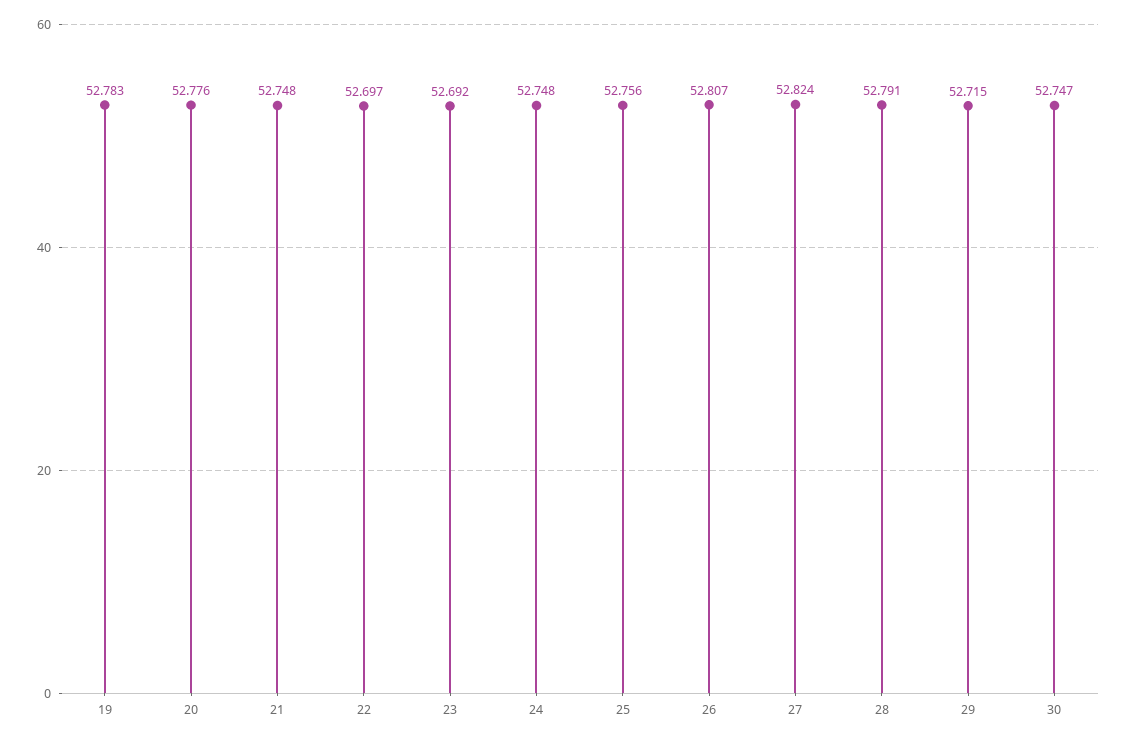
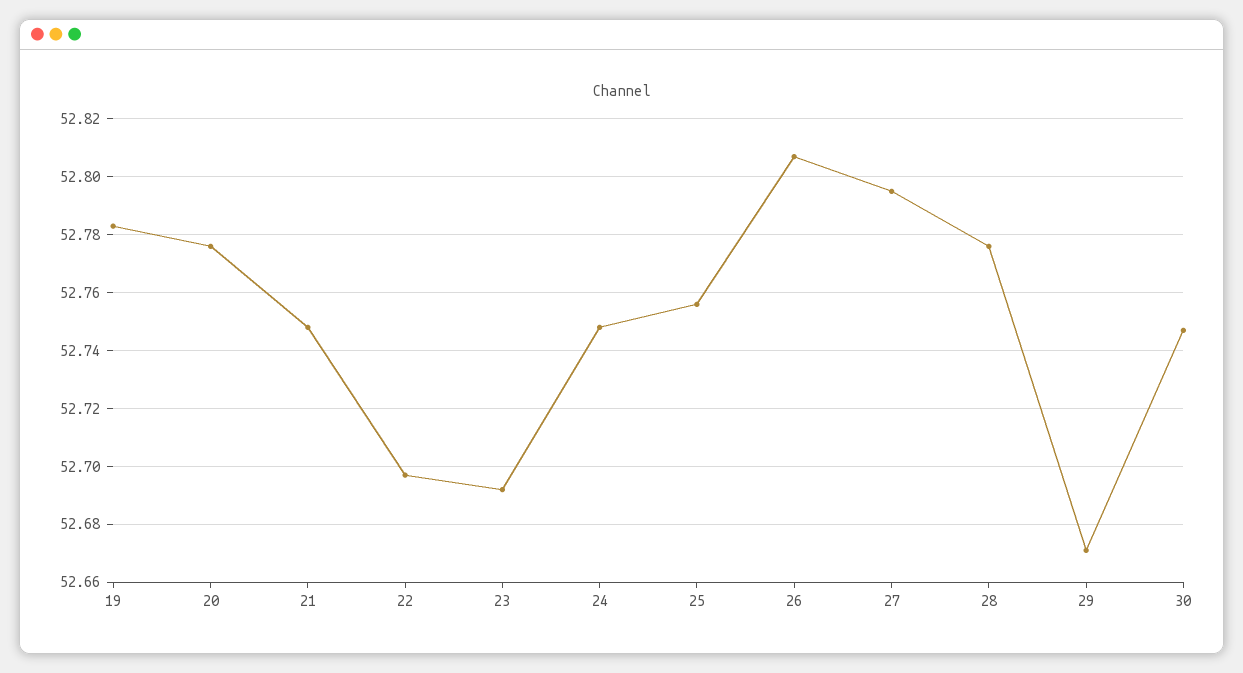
  {
    "19": 52.783,
    "20": 52.776,
    "21": 52.748,
    "22": 52.697,
    "23": 52.692,
    "24": 52.748,
    "25": 52.756,
    "26": 52.807,
-   "27": 52.824,
+   "27": 52.795,
-   "28": 52.791,
+   "28": 52.775,
-   "29": 52.715,
+   "29": 52.67,
    "30": 52.747
  }

